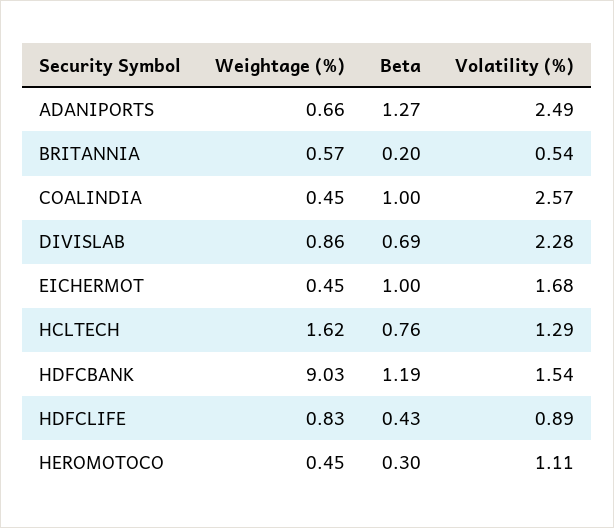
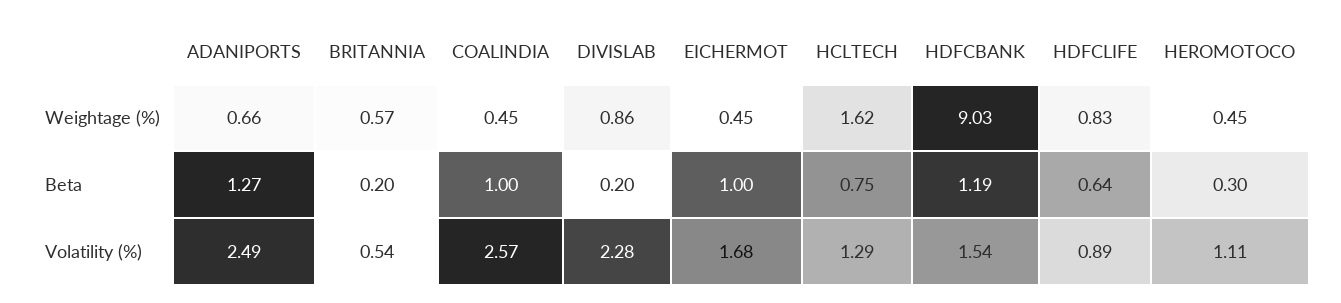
  {
    "Weightage (%)": {
      "ADANIPORTS": 0.66,
      "BRITANNIA": 0.57,
      "COALINDIA": 0.45,
      "DIVISLAB": 0.86,
      "EICHERMOT": 0.45,
      "HCLTECH": 1.62,
      "HDFCBANK": 9.03,
      "HDFCLIFE": 0.83,
      "HEROMOTOCO": 0.45
    },
    "Beta": {
      "ADANIPORTS": 1.27,
      "BRITANNIA": 0.2,
      "COALINDIA": 1,
-     "DIVISLAB": 0.69,
+     "DIVISLAB": 0.2,
      "EICHERMOT": 1,
-     "HCLTECH": 0.76,
+     "HCLTECH": 0.75,
      "HDFCBANK": 1.19,
-     "HDFCLIFE": 0.43,
+     "HDFCLIFE": 0.64,
      "HEROMOTOCO": 0.3
    },
    "Volatility (%)": {
      "ADANIPORTS": 2.49,
      "BRITANNIA": 0.54,
      "COALINDIA": 2.57,
      "DIVISLAB": 2.28,
      "EICHERMOT": 1.68,
      "HCLTECH": 1.29,
      "HDFCBANK": 1.54,
      "HDFCLIFE": 0.89,
      "HEROMOTOCO": 1.11
    }
  }

